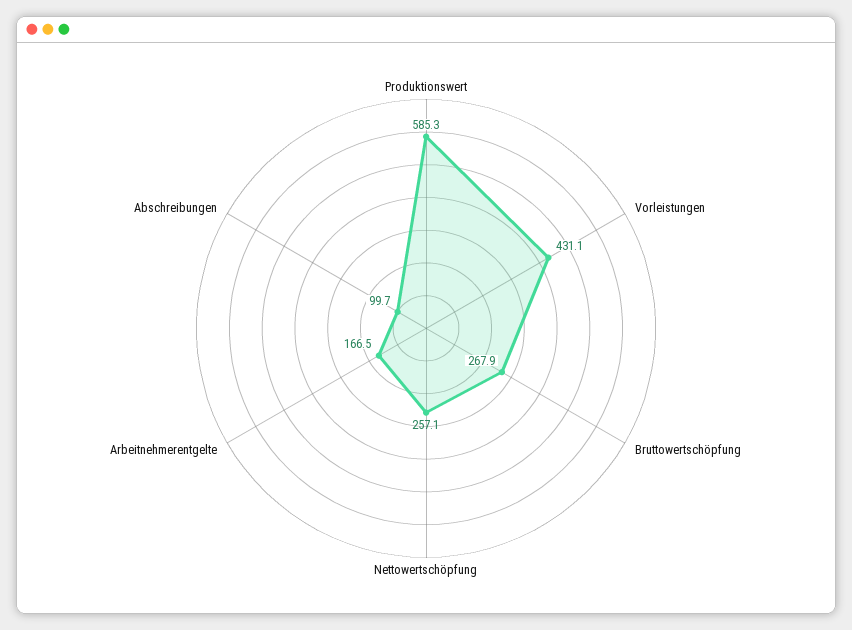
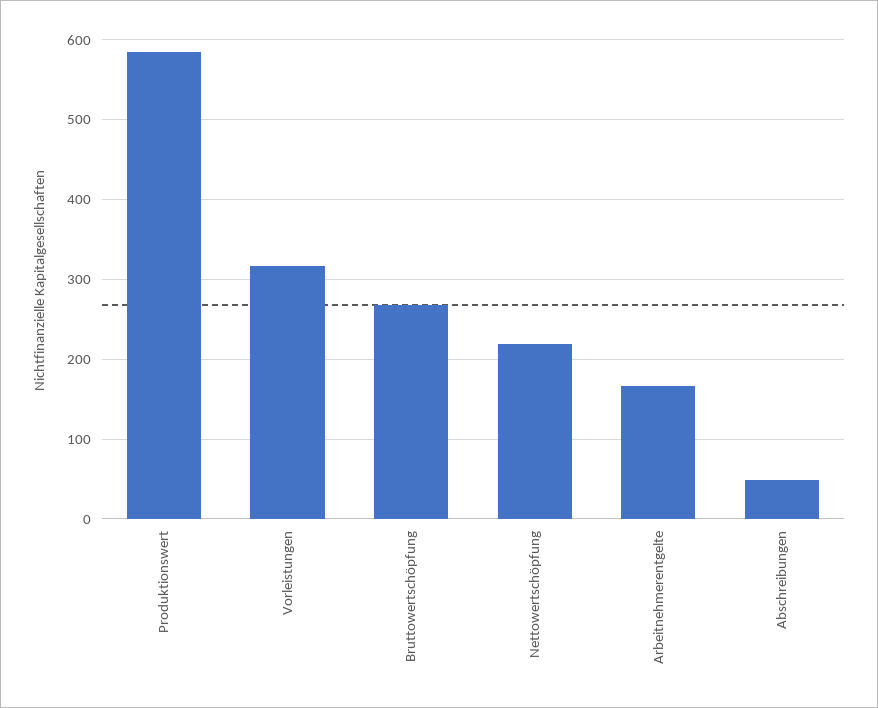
  {
    "Produktionswert": 585.3,
-   "Vorleistungen": 431.1,
+   "Vorleistungen": 320,
    "Bruttowertschöpfung": 267.9,
-   "Nettowertschöpfung": 257.1,
+   "Nettowertschöpfung": 220,
    "Arbeitnehmerentgelte": 166.5,
-   "Abschreibungen": 99.7
+   "Abschreibungen": 50
  }

